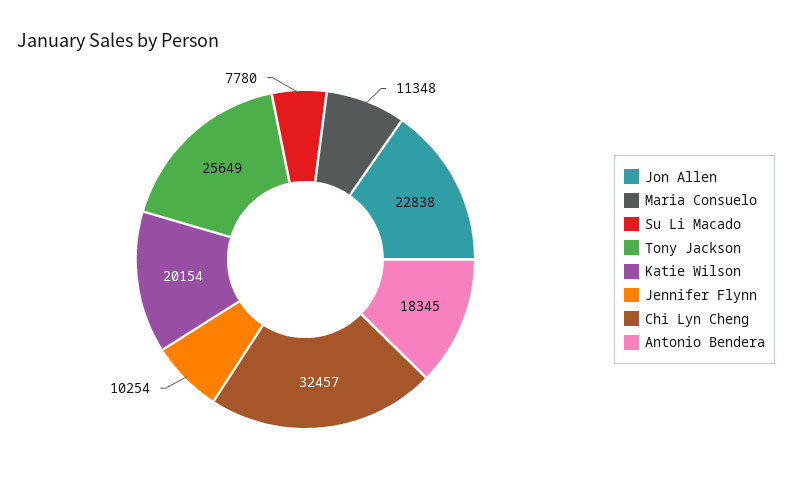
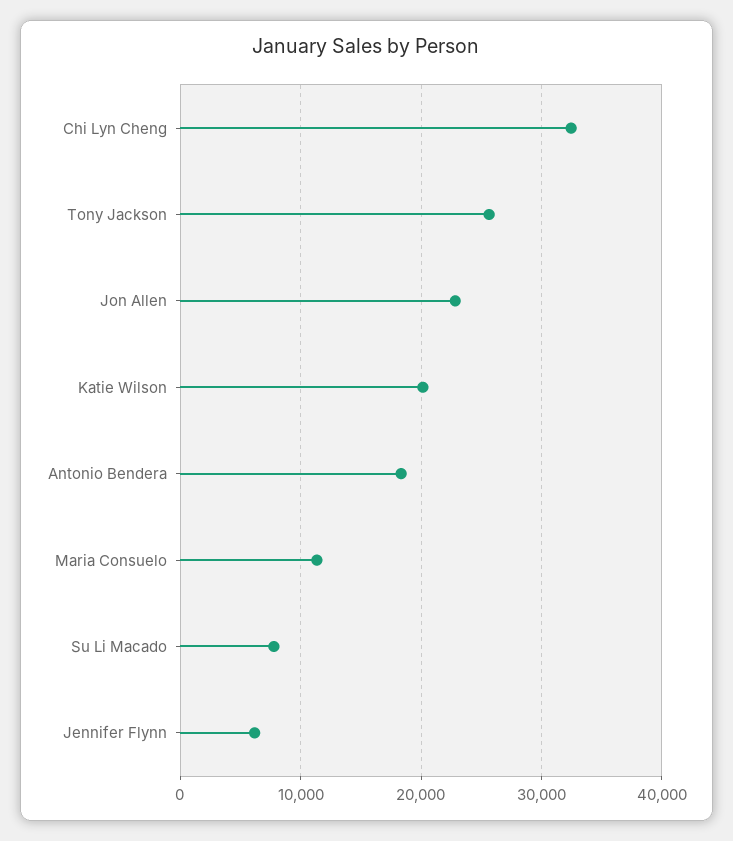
  {
    "Jon Allen": 22838,
    "Maria Consuelo": 11348,
    "Su Li Macado": 7780,
    "Tony Jackson": 25649,
    "Katie Wilson": 20154,
-   "Jennifer Flynn": 10254,
+   "Jennifer Flynn": 6000,
    "Chi Lyn Cheng": 32457,
    "Antonio Bendera": 18345
  }

